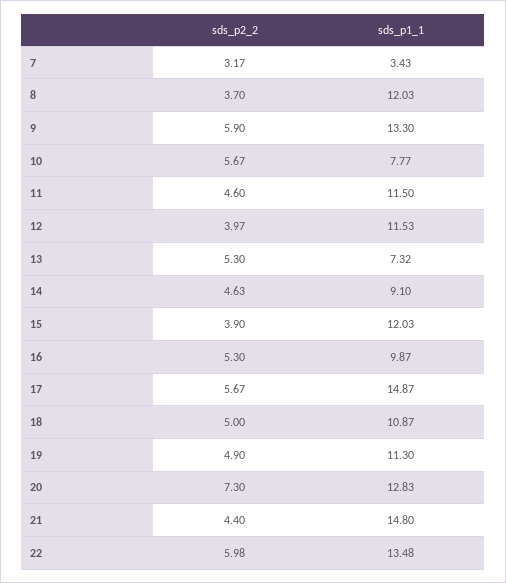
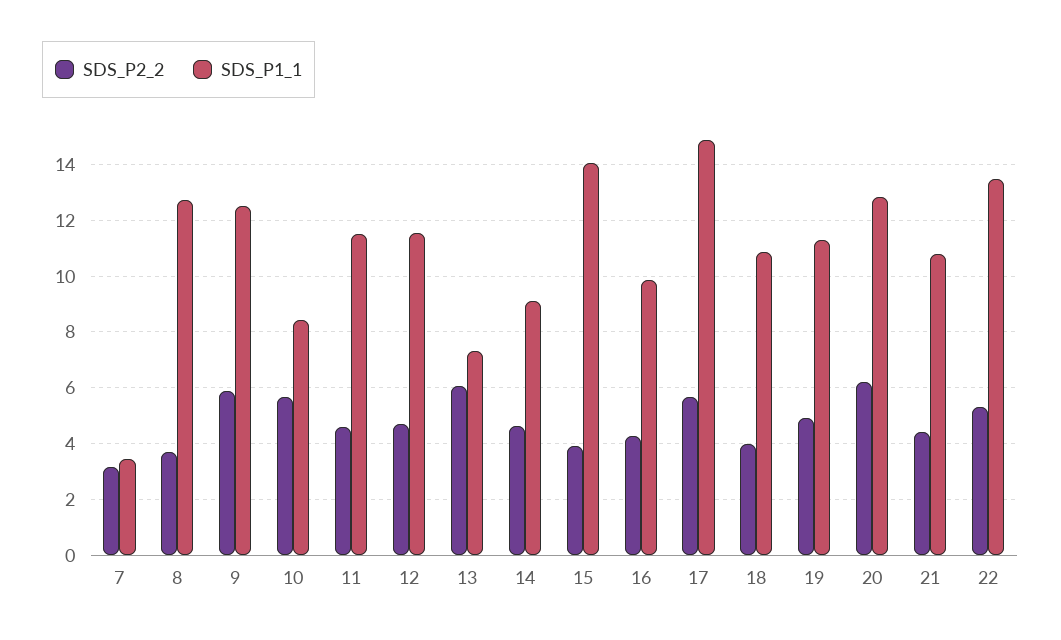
  {
    "sds_p2_2": {
      "7": 3.17,
      "8": 3.7,
      "9": 5.9,
      "10": 5.67,
      "11": 4.6,
-     "12": 3.97,
+     "12": 4.75,
-     "13": 5.3,
+     "13": 6,
      "14": 4.63,
      "15": 3.9,
-     "16": 5.3,
+     "16": 4.25,
      "17": 5.67,
-     "18": 5,
+     "18": 4,
      "19": 4.9,
-     "20": 7.3,
+     "20": 6.25,
      "21": 4.4,
-     "22": 5.98
+     "22": 5.25
    },
    "sds_p1_1": {
      "7": 3.43,
-     "8": 12.03,
+     "8": 12.75,
-     "9": 13.3,
+     "9": 12.5,
-     "10": 7.77,
+     "10": 8.5,
      "11": 11.5,
      "12": 11.53,
      "13": 7.32,
      "14": 9.1,
-     "15": 12.03,
+     "15": 14,
      "16": 9.87,
      "17": 14.87,
      "18": 10.87,
      "19": 11.3,
      "20": 12.83,
-     "21": 14.8,
+     "21": 10.75,
      "22": 13.48
    }
  }

